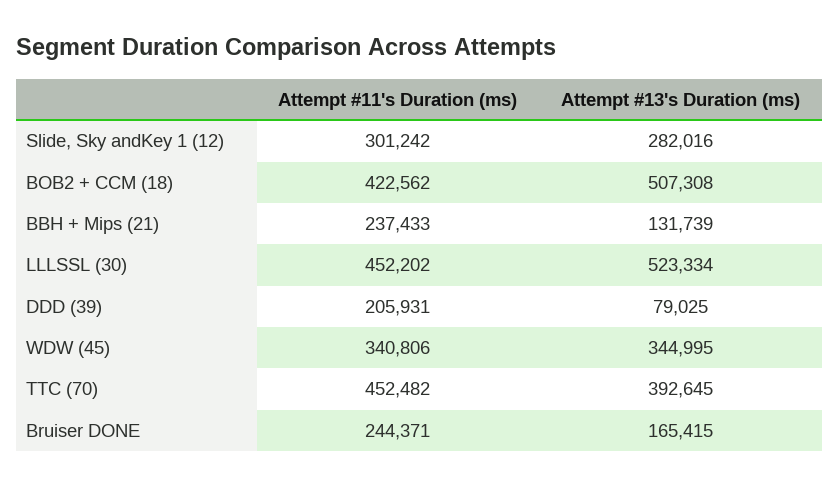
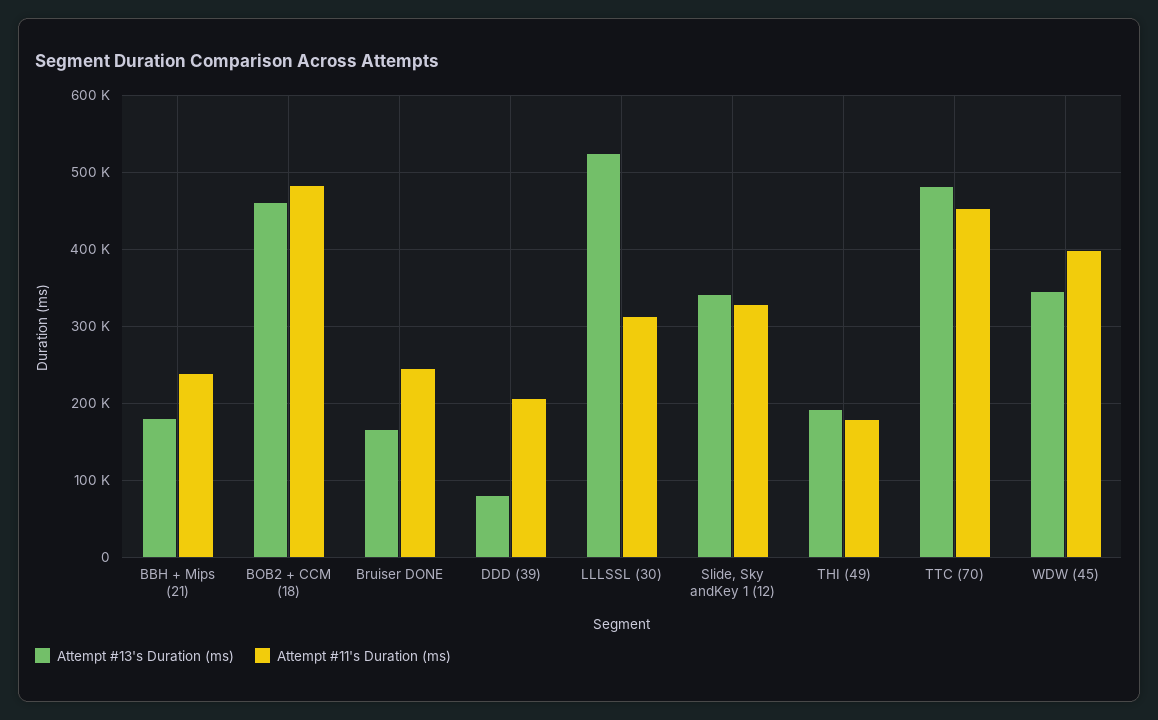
  {
    "Attempt #11's Duration (ms)": {
-     "Slide, Sky andKey 1 (12)": 301242,
+     "Slide, Sky andKey 1 (12)": 330000,
-     "BOB2 + CCM (18)": 422562,
+     "BOB2 + CCM (18)": 480000,
      "BBH + Mips (21)": 237433,
-     "LLLSSL (30)": 452202,
+     "LLLSSL (30)": 310000,
      "DDD (39)": 205931,
-     "WDW (45)": 340806,
+     "WDW (45)": 400000,
      "TTC (70)": 452482,
-     "Bruiser DONE": 244371
+     "Bruiser DONE": 244371,
+     "THI (49)": 180000
    },
    "Attempt #13's Duration (ms)": {
-     "Slide, Sky andKey 1 (12)": 282016,
+     "Slide, Sky andKey 1 (12)": 340000,
-     "BOB2 + CCM (18)": 507308,
+     "BOB2 + CCM (18)": 460000,
-     "BBH + Mips (21)": 131739,
+     "BBH + Mips (21)": 180000,
      "LLLSSL (30)": 523334,
      "DDD (39)": 79025,
      "WDW (45)": 344995,
-     "TTC (70)": 392645,
+     "TTC (70)": 480000,
-     "Bruiser DONE": 165415
+     "Bruiser DONE": 165415,
+     "THI (49)": 190000
    }
  }

